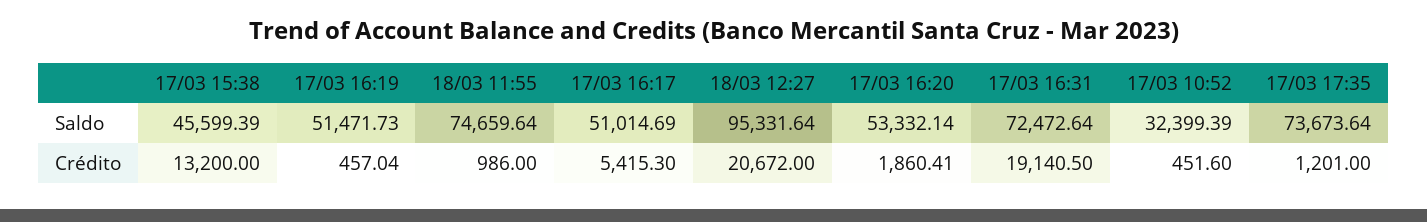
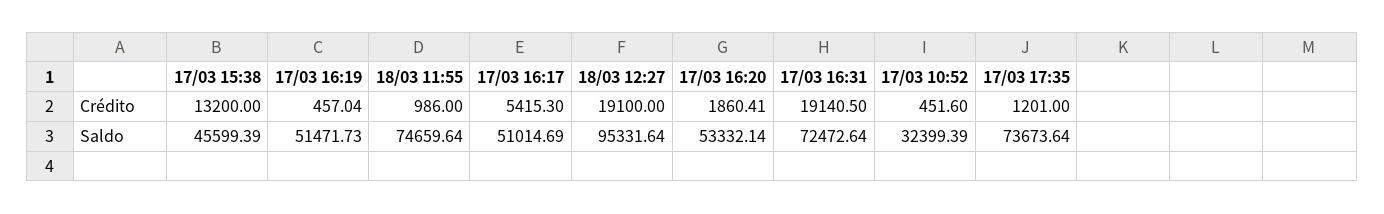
  {
    "17/03 15:38": {
      "Saldo": 45599.39,
      "Crédito": 13200
    },
    "17/03 16:19": {
      "Saldo": 51471.73,
      "Crédito": 457.04
    },
    "18/03 11:55": {
      "Saldo": 74659.64,
      "Crédito": 986
    },
    "17/03 16:17": {
      "Saldo": 51014.69,
      "Crédito": 5415.3
    },
    "18/03 12:27": {
      "Saldo": 95331.64,
-     "Crédito": 20672
+     "Crédito": 19100
    },
    "17/03 16:20": {
      "Saldo": 53332.14,
      "Crédito": 1860.41
    },
    "17/03 16:31": {
      "Saldo": 72472.64,
      "Crédito": 19140.5
    },
    "17/03 10:52": {
      "Saldo": 32399.39,
      "Crédito": 451.6
    },
    "17/03 17:35": {
      "Saldo": 73673.64,
      "Crédito": 1201
    }
  }

